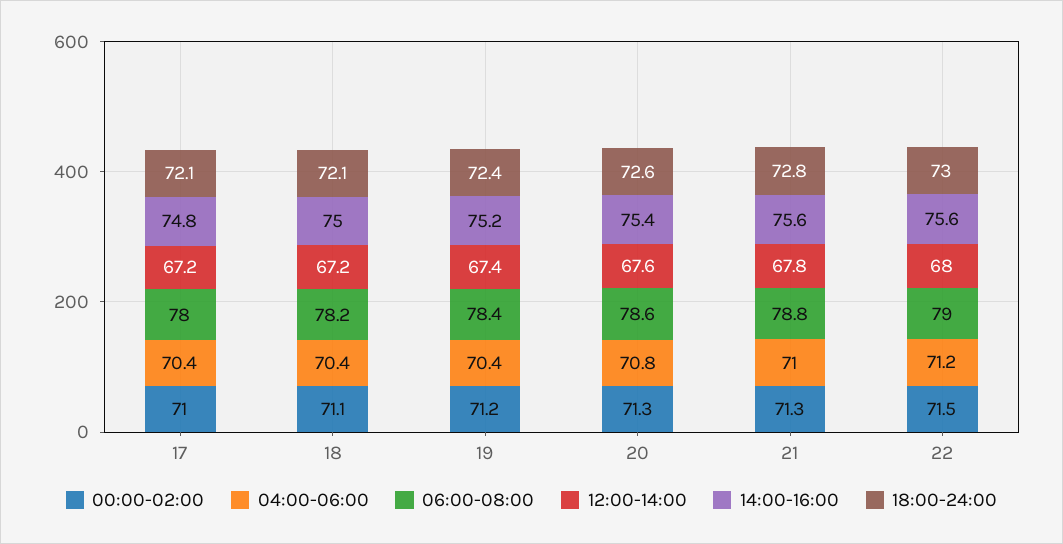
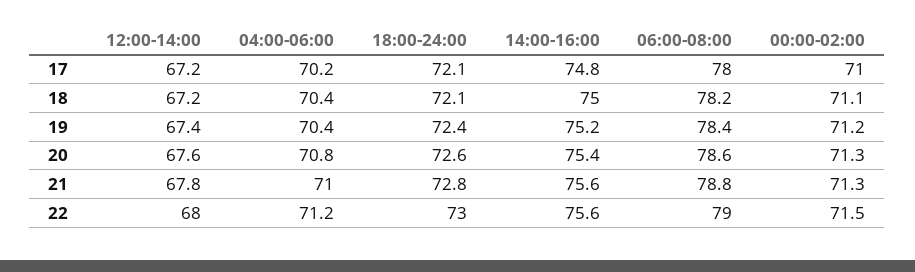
  {
    "00:00-02:00": {
      "17": 71,
      "18": 71.1,
      "19": 71.2,
      "20": 71.3,
      "21": 71.3,
      "22": 71.5
    },
    "04:00-06:00": {
-     "17": 70.4,
+     "17": 70.2,
      "18": 70.4,
      "19": 70.4,
      "20": 70.8,
      "21": 71,
      "22": 71.2
    },
    "06:00-08:00": {
      "17": 78,
      "18": 78.2,
      "19": 78.4,
      "20": 78.6,
      "21": 78.8,
      "22": 79
    },
    "12:00-14:00": {
      "17": 67.2,
      "18": 67.2,
      "19": 67.4,
      "20": 67.6,
      "21": 67.8,
      "22": 68
    },
    "14:00-16:00": {
      "17": 74.8,
      "18": 75,
      "19": 75.2,
      "20": 75.4,
      "21": 75.6,
      "22": 75.6
    },
    "18:00-24:00": {
      "17": 72.1,
      "18": 72.1,
      "19": 72.4,
      "20": 72.6,
      "21": 72.8,
      "22": 73
    }
  }

